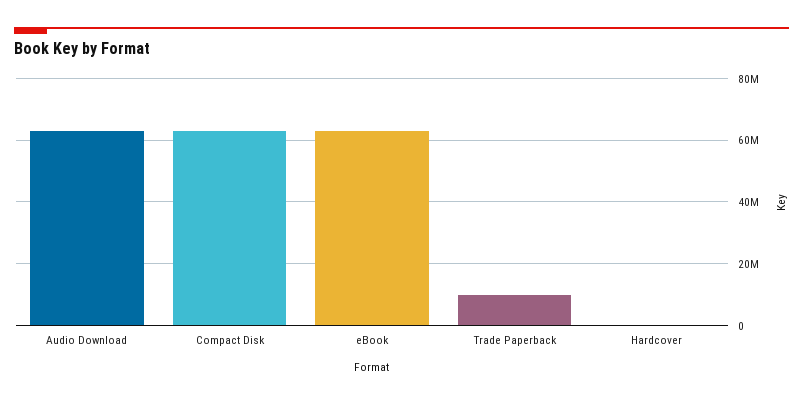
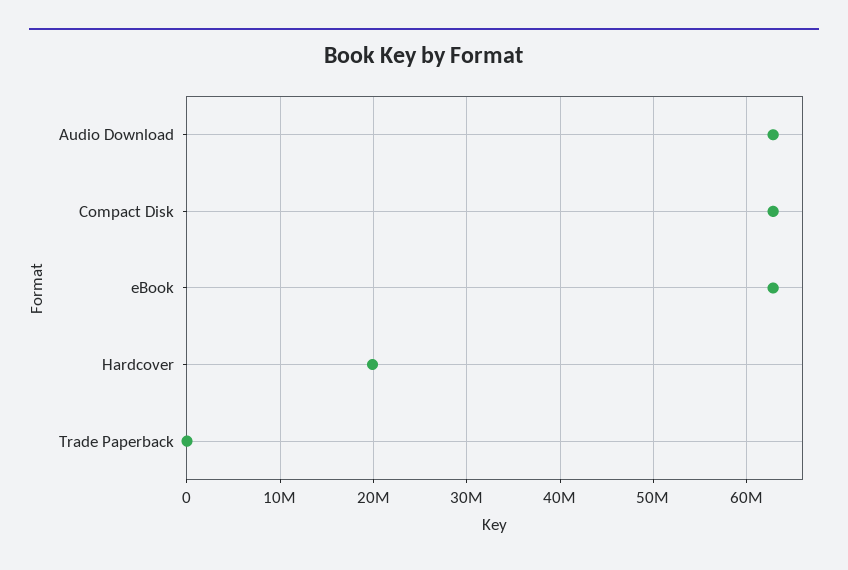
  {
    "Audio Download": 63000000,
    "Compact Disk": 63000000,
    "eBook": 63000000,
-   "Trade Paperback": 10000000,
+   "Trade Paperback": 0,
-   "Hardcover": 0
+   "Hardcover": 20000000
  }

